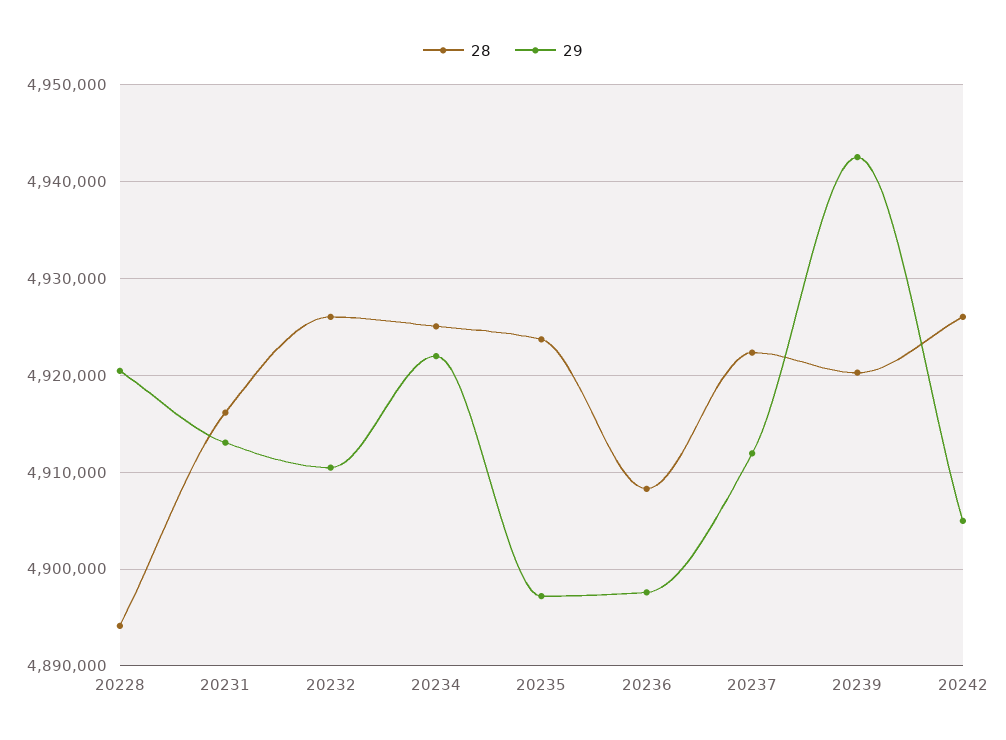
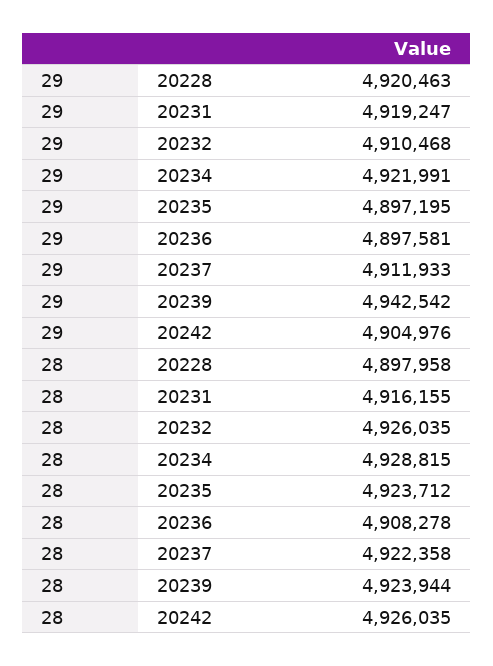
  {
    "28": {
-     "20228": 4894000,
+     "20228": 4897958,
      "20231": 4916155,
      "20232": 4926035,
-     "20234": 4925000,
+     "20234": 4928815,
      "20235": 4923712,
      "20236": 4908278,
      "20237": 4922358,
-     "20239": 4920000,
+     "20239": 4923944,
      "20242": 4926035
    },
    "29": {
      "20228": 4920463,
-     "20231": 4913000,
+     "20231": 4919247,
      "20232": 4910468,
      "20234": 4921991,
      "20235": 4897195,
      "20236": 4897581,
      "20237": 4911933,
      "20239": 4942542,
      "20242": 4904976
    }
  }

